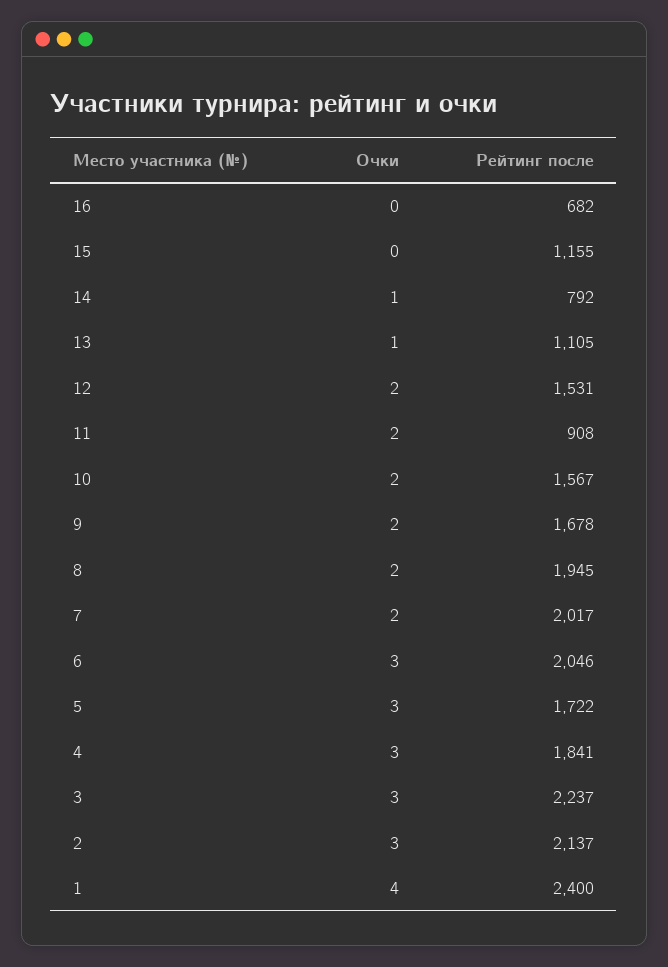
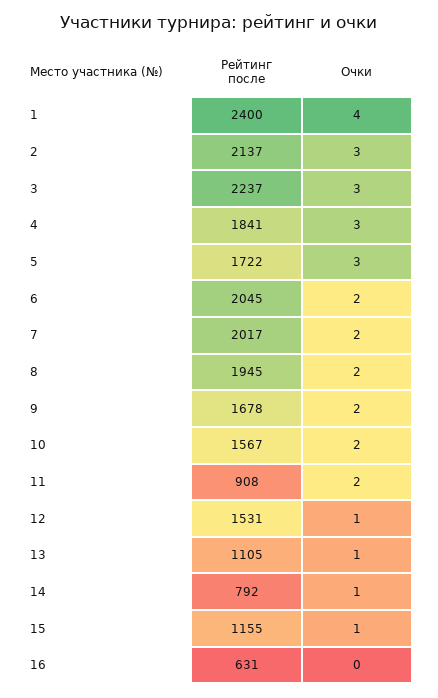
  {
    "Очки": {
      "16": 0,
-     "15": 0,
+     "15": 1,
      "14": 1,
      "13": 1,
-     "12": 2,
+     "12": 1,
      "11": 2,
      "10": 2,
      "9": 2,
      "8": 2,
      "7": 2,
-     "6": 3,
+     "6": 2,
      "5": 3,
      "4": 3,
      "3": 3,
      "2": 3,
      "1": 4
    },
    "Рейтинг после": {
-     "16": 682,
+     "16": 631,
      "15": 1155,
      "14": 792,
      "13": 1105,
      "12": 1531,
      "11": 908,
      "10": 1567,
      "9": 1678,
      "8": 1945,
      "7": 2017,
-     "6": 2046,
+     "6": 2045,
      "5": 1722,
      "4": 1841,
      "3": 2237,
      "2": 2137,
      "1": 2400
    }
  }

